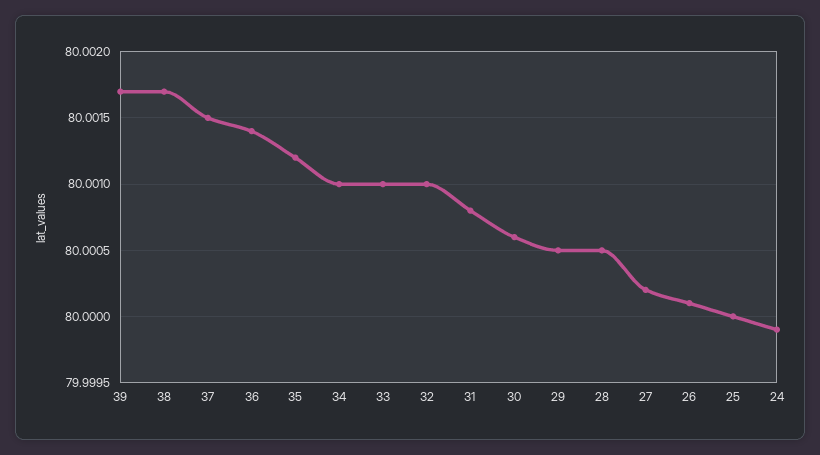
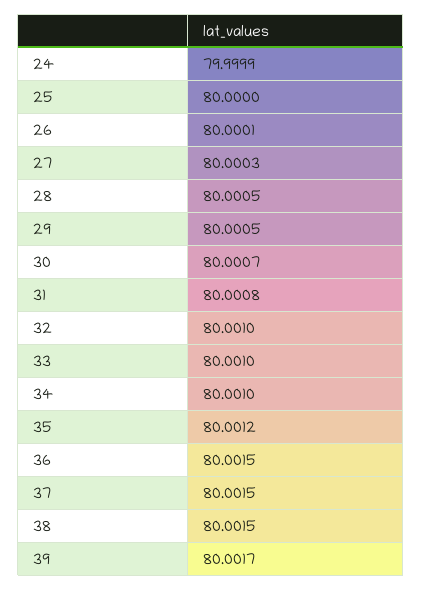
  {
    "39": 80.0017,
-   "38": 80.0017,
+   "38": 80.0015,
    "37": 80.0015,
-   "36": 80.0014,
+   "36": 80.0015,
    "35": 80.0012,
    "34": 80.001,
    "33": 80.001,
    "32": 80.001,
    "31": 80.0008,
-   "30": 80.0006,
+   "30": 80.0007,
    "29": 80.0005,
    "28": 80.0005,
-   "27": 80.0002,
+   "27": 80.0003,
    "26": 80.0001,
    "25": 80,
    "24": 79.9999
  }

